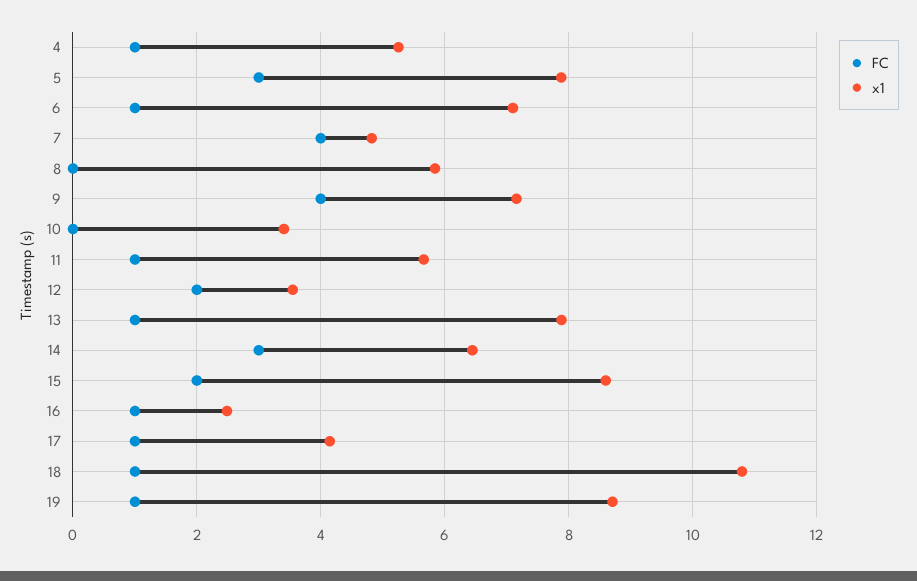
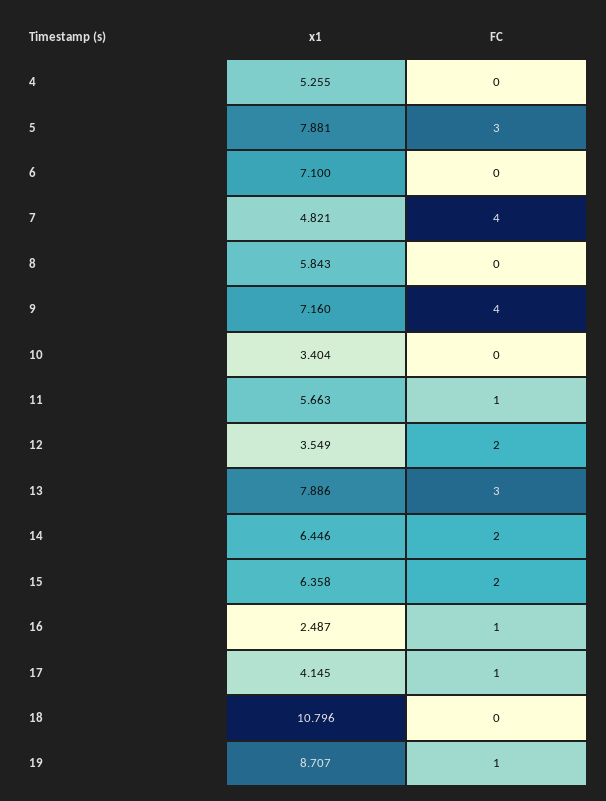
  {
    "FC": {
-     "4": 1,
+     "4": 0,
      "5": 3,
-     "6": 1,
+     "6": 0,
      "7": 4,
      "8": 0,
      "9": 4,
      "10": 0,
      "11": 1,
      "12": 2,
-     "13": 1,
+     "13": 3,
-     "14": 3,
+     "14": 2,
      "15": 2,
      "16": 1,
      "17": 1,
-     "18": 1,
+     "18": 0,
      "19": 1
    },
    "x1": {
      "4": 5.255,
      "5": 7.881,
      "6": 7.1,
      "7": 4.821,
      "8": 5.843,
      "9": 7.16,
      "10": 3.404,
      "11": 5.663,
      "12": 3.549,
      "13": 7.886,
      "14": 6.446,
-     "15": 8.6,
+     "15": 6.358,
      "16": 2.487,
      "17": 4.145,
      "18": 10.796,
      "19": 8.707
    }
  }

